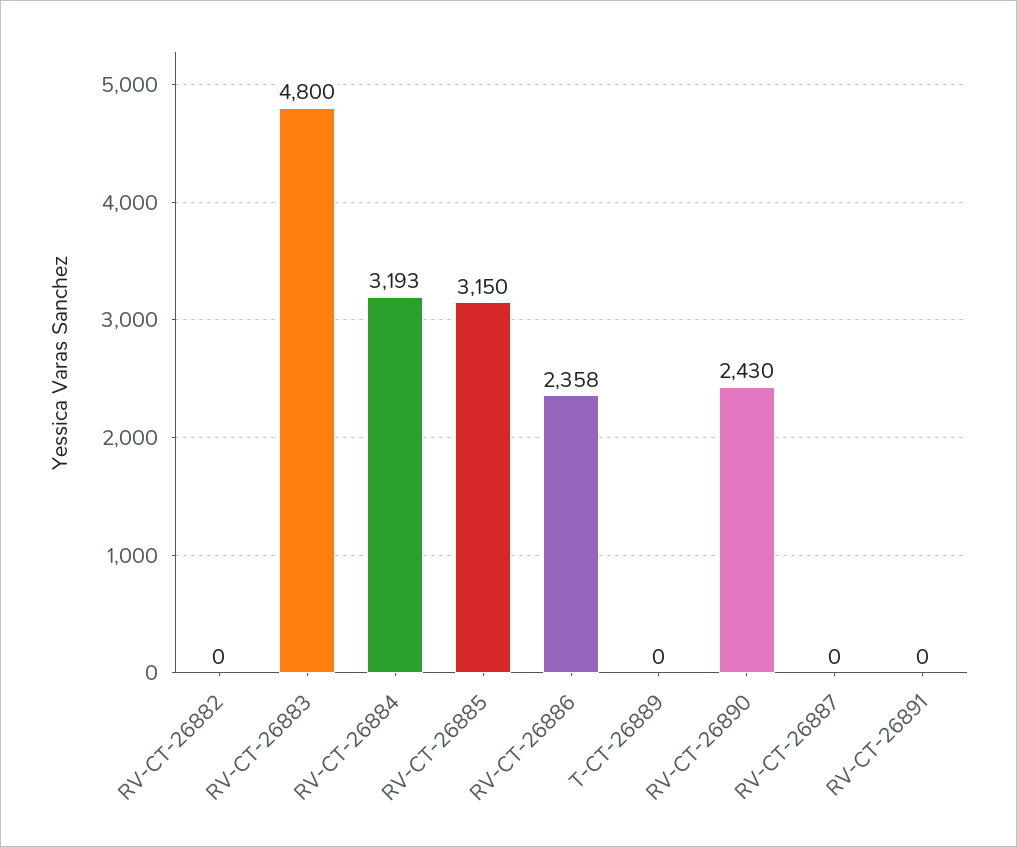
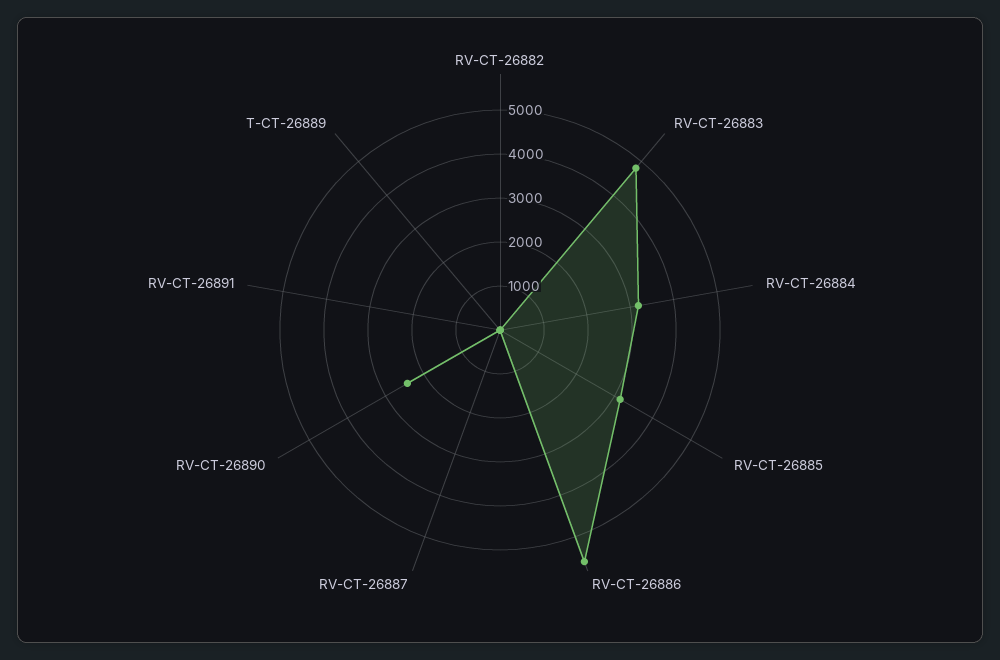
  {
    "RV-CT-26882": 0,
    "RV-CT-26883": 4800,
    "RV-CT-26884": 3193,
    "RV-CT-26885": 3150,
-   "RV-CT-26886": 2358,
+   "RV-CT-26886": 5600,
    "T-CT-26889": 0,
    "RV-CT-26890": 2430,
    "RV-CT-26887": 0,
    "RV-CT-26891": 0
  }

